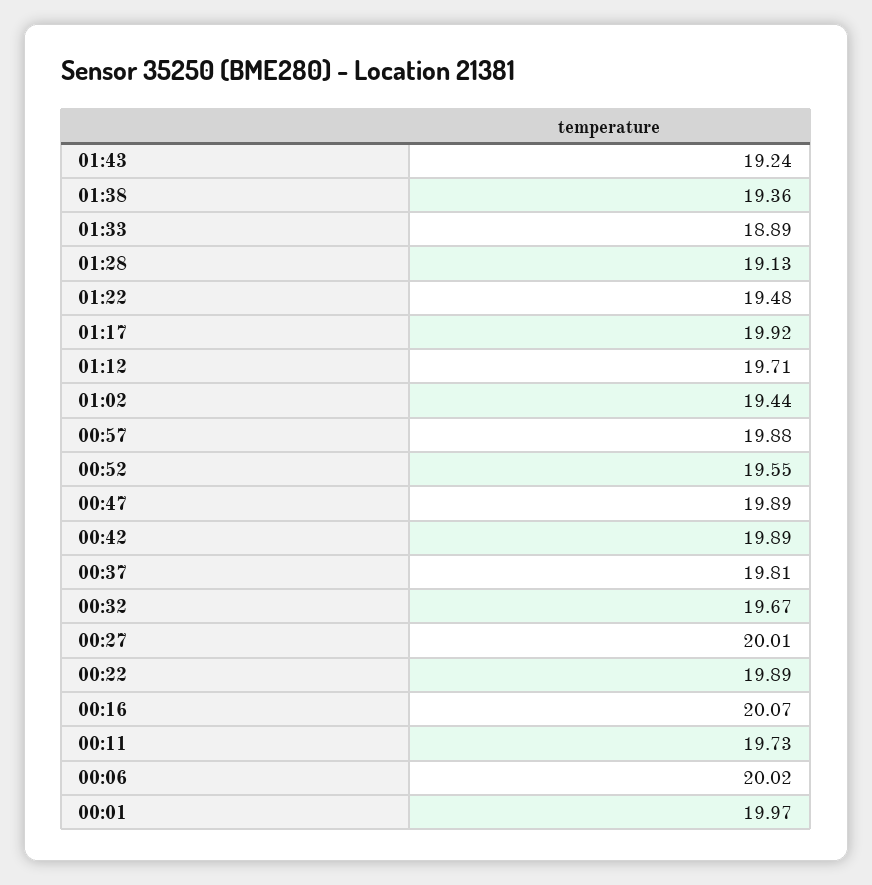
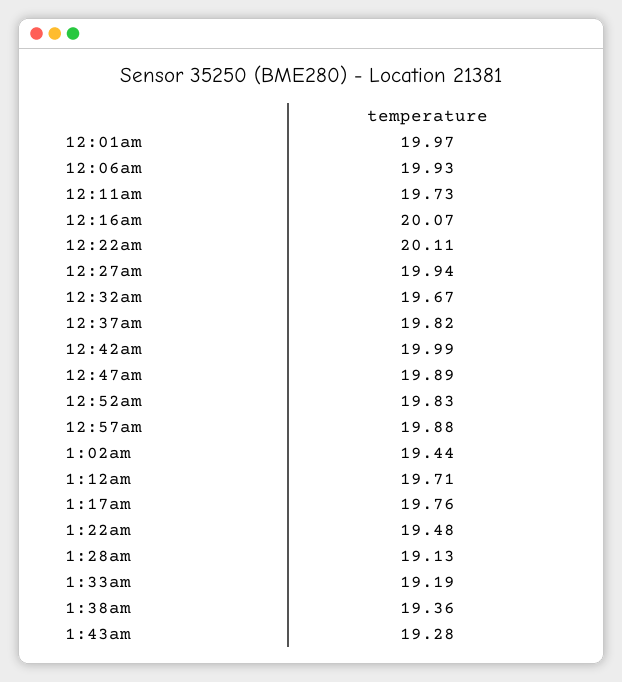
  {
-   "01:43": 19.24,
+   "01:43": 19.28,
    "01:38": 19.36,
-   "01:33": 18.89,
+   "01:33": 19.19,
    "01:28": 19.13,
    "01:22": 19.48,
-   "01:17": 19.92,
+   "01:17": 19.76,
    "01:12": 19.71,
    "01:02": 19.44,
    "00:57": 19.88,
-   "00:52": 19.55,
+   "00:52": 19.83,
    "00:47": 19.89,
-   "00:42": 19.89,
+   "00:42": 19.99,
-   "00:37": 19.81,
+   "00:37": 19.82,
    "00:32": 19.67,
-   "00:27": 20.01,
+   "00:27": 19.94,
-   "00:22": 19.89,
+   "00:22": 20.11,
    "00:16": 20.07,
    "00:11": 19.73,
-   "00:06": 20.02,
+   "00:06": 19.93,
    "00:01": 19.97
  }

